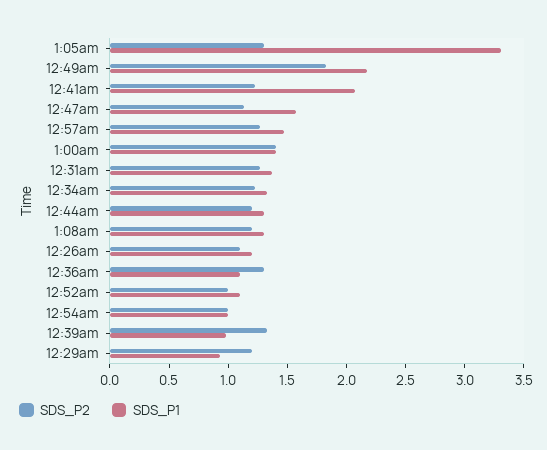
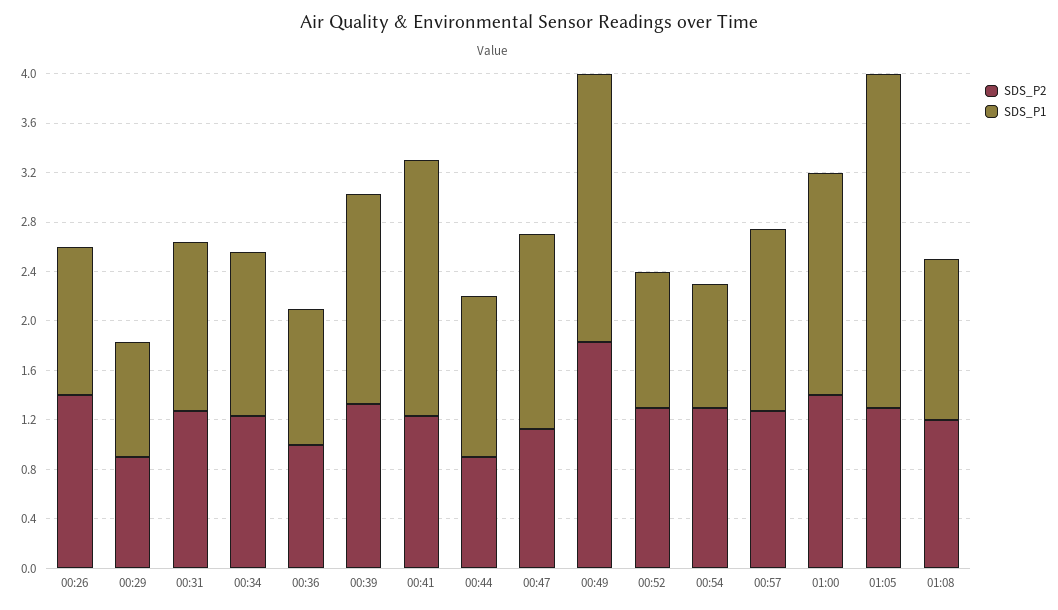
  {
    "SDS_P2": {
      "1:05am": 1.3,
      "12:49am": 1.8,
      "12:41am": 1.2,
      "12:47am": 1.1,
      "12:57am": 1.3,
      "1:00am": 1.4,
      "12:31am": 1.3,
      "12:34am": 1.2,
-     "12:44am": 1.2,
+     "12:44am": 0.9,
      "1:08am": 1.2,
-     "12:26am": 1.1,
+     "12:26am": 1.4,
-     "12:36am": 1.3,
+     "12:36am": 1,
-     "12:52am": 1,
+     "12:52am": 1.3,
-     "12:54am": 1,
+     "12:54am": 1.3,
      "12:39am": 1.3,
-     "12:29am": 1.2
+     "12:29am": 0.9
    },
    "SDS_P1": {
-     "1:05am": 3.3,
+     "1:05am": 2.7,
      "12:49am": 2.2,
      "12:41am": 2.1,
      "12:47am": 1.6,
      "12:57am": 1.5,
-     "1:00am": 1.4,
+     "1:00am": 1.8,
      "12:31am": 1.4,
      "12:34am": 1.3,
      "12:44am": 1.3,
      "1:08am": 1.3,
      "12:26am": 1.2,
      "12:36am": 1.1,
      "12:52am": 1.1,
      "12:54am": 1,
-     "12:39am": 1,
+     "12:39am": 1.7,
      "12:29am": 0.9
    }
  }

